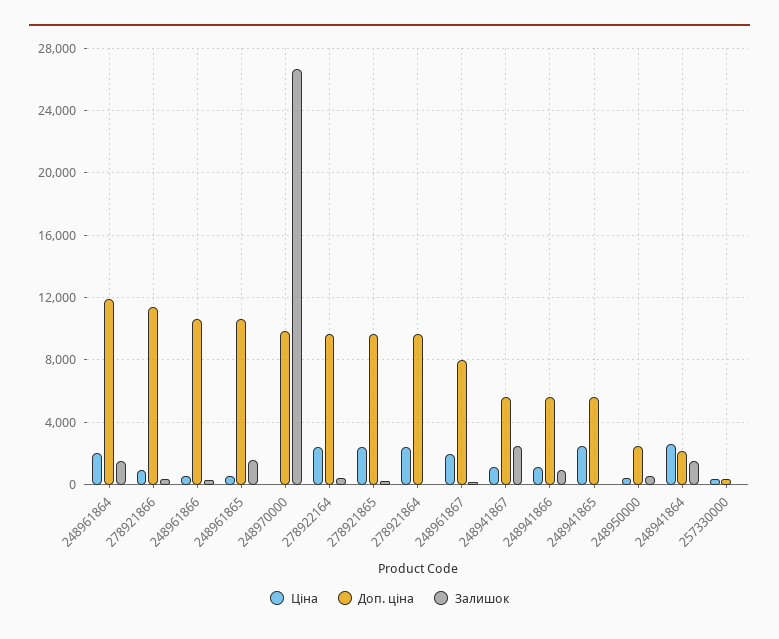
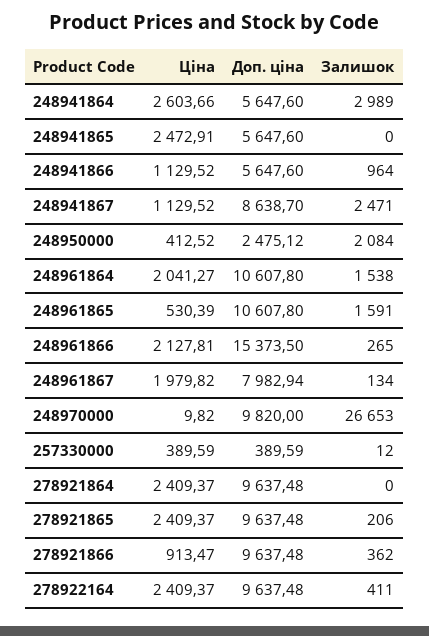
  {
    "Ціна": {
      "248961864": 2041.27,
      "278921866": 913.47,
-     "248961866": 500,
+     "248961866": 2127.81,
      "248961865": 530.39,
      "248970000": 9.82,
      "278922164": 2409.37,
      "278921865": 2409.37,
      "278921864": 2409.37,
      "248961867": 1979.82,
      "248941867": 1129.52,
      "248941866": 1129.52,
      "248941865": 2472.91,
      "248950000": 412.52,
      "248941864": 2603.66,
      "257330000": 389.59
    },
    "Доп. ціна": {
-     "248961864": 12000,
+     "248961864": 10607.8,
-     "278921866": 11500,
+     "278921866": 9637.48,
-     "248961866": 10500,
+     "248961866": 15373.5,
      "248961865": 10607.8,
      "248970000": 9820,
      "278922164": 9637.48,
      "278921865": 9637.48,
      "278921864": 9637.48,
      "248961867": 7982.94,
-     "248941867": 5500,
+     "248941867": 8638.7,
      "248941866": 5647.6,
      "248941865": 5647.6,
      "248950000": 2475.12,
-     "248941864": 2000,
+     "248941864": 5647.6,
      "257330000": 389.59
    },
    "Залишок": {
      "248961864": 1538,
      "278921866": 362,
      "248961866": 265,
      "248961865": 1591,
      "248970000": 26653,
      "278922164": 411,
      "278921865": 206,
      "278921864": 0,
      "248961867": 134,
      "248941867": 2471,
      "248941866": 964,
      "248941865": 0,
-     "248950000": 500,
+     "248950000": 2084,
-     "248941864": 1500,
+     "248941864": 2989,
      "257330000": 12
    }
  }

